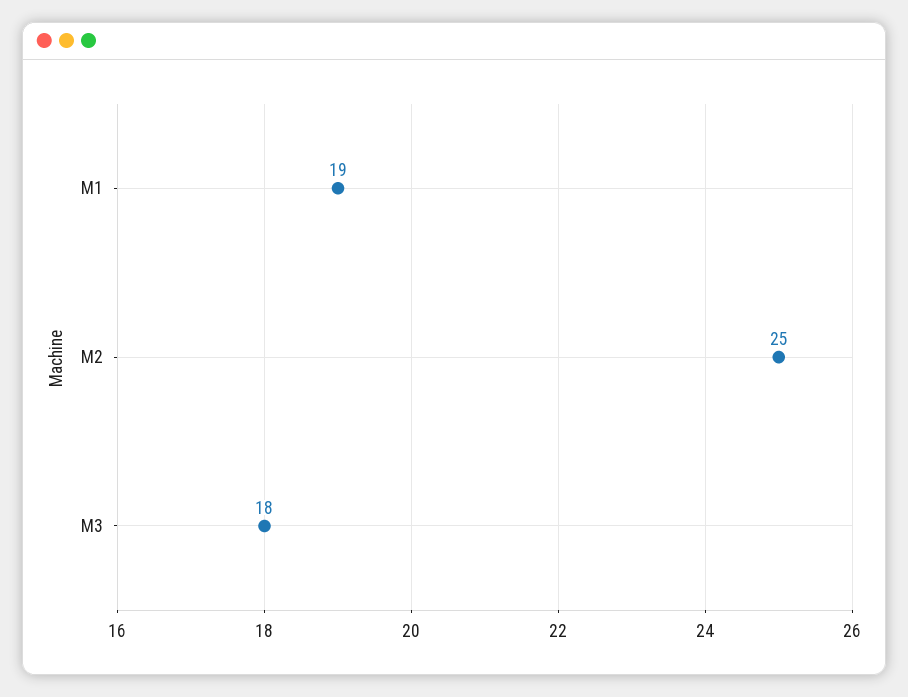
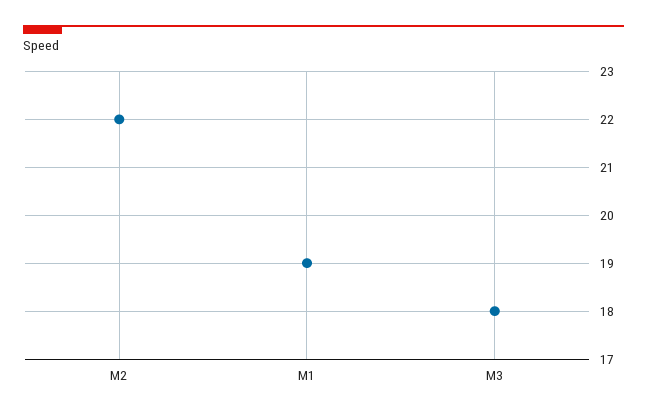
  {
    "M1": 19,
-   "M2": 25,
+   "M2": 22,
    "M3": 18
  }

